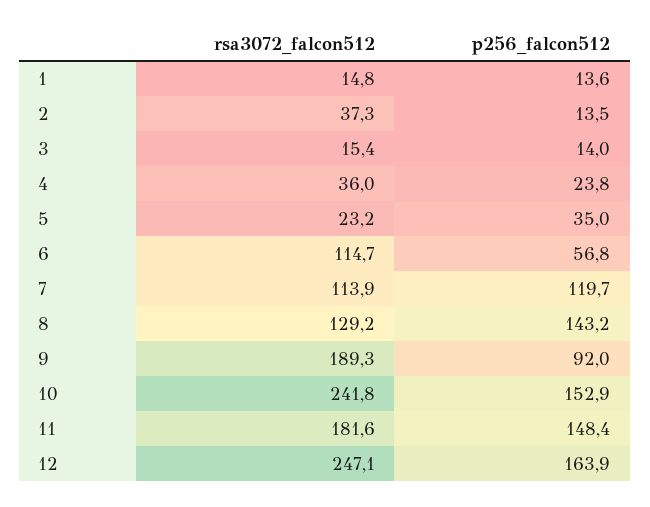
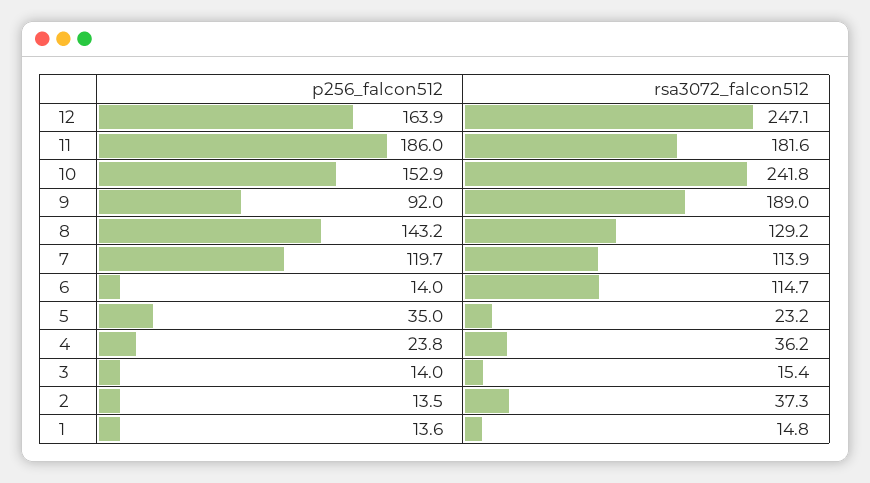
  {
    "rsa3072_falcon512": {
      "1": 14.8,
      "2": 37.3,
      "3": 15.4,
-     "4": 36,
+     "4": 36.2,
      "5": 23.2,
      "6": 114.7,
      "7": 113.9,
      "8": 129.2,
-     "9": 189.3,
+     "9": 189,
      "10": 241.8,
      "11": 181.6,
      "12": 247.1
    },
    "p256_falcon512": {
      "1": 13.6,
      "2": 13.5,
      "3": 14,
      "4": 23.8,
      "5": 35,
-     "6": 56.8,
+     "6": 14,
      "7": 119.7,
      "8": 143.2,
      "9": 92,
      "10": 152.9,
-     "11": 148.4,
+     "11": 186,
      "12": 163.9
    }
  }

